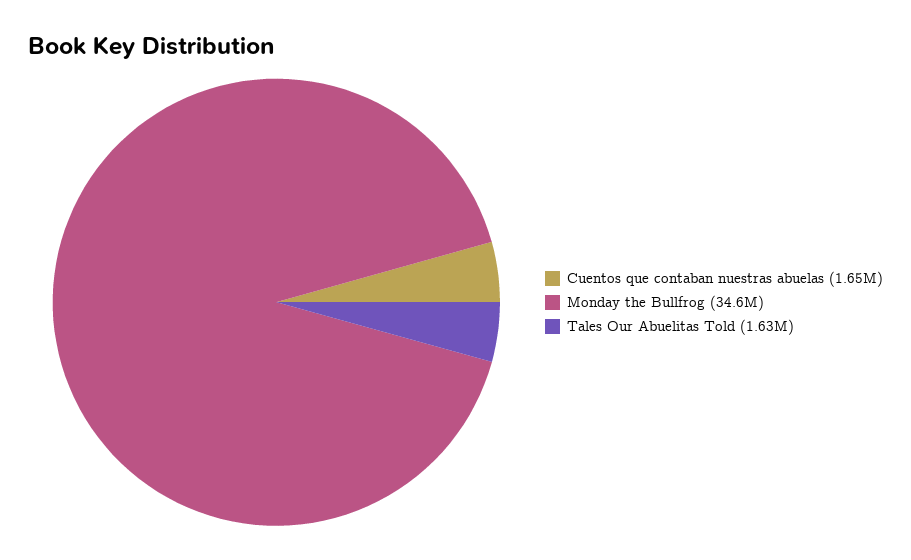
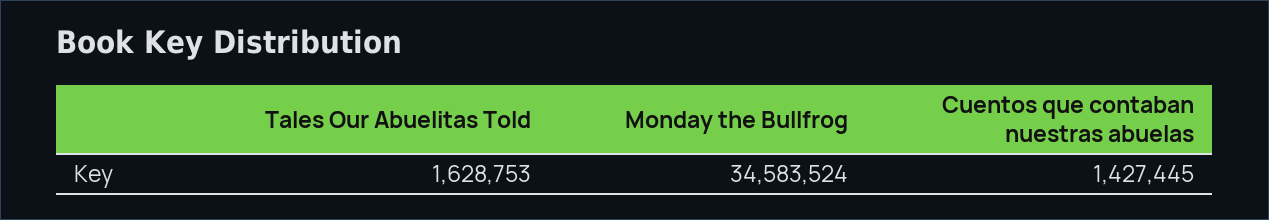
  {
-   "Cuentos que contaban nuestras abuelas": 1650000,
+   "Cuentos que contaban nuestras abuelas": 1427445,
    "Monday the Bullfrog": 34583524,
    "Tales Our Abuelitas Told": 1628753
  }

